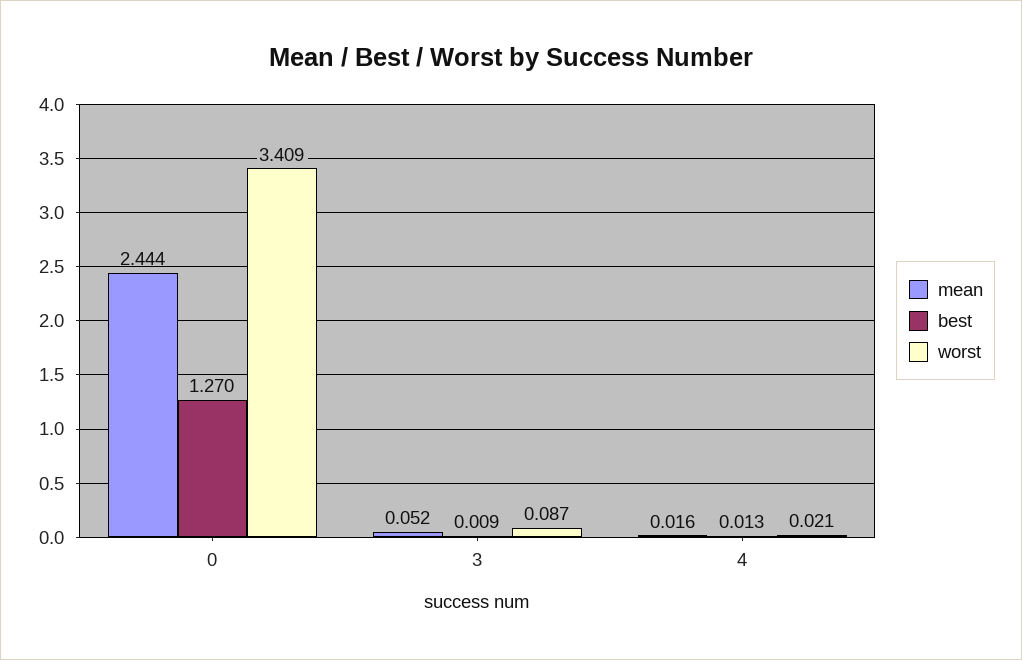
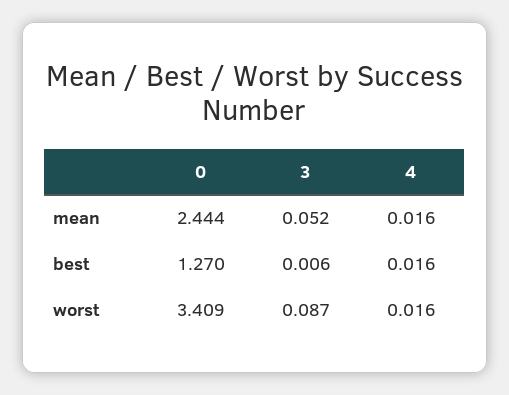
  {
    "mean": {
      "0": 2.444,
      "3": 0.052,
      "4": 0.016
    },
    "best": {
      "0": 1.27,
-     "3": 0.009,
+     "3": 0.006,
-     "4": 0.013
+     "4": 0.016
    },
    "worst": {
      "0": 3.409,
      "3": 0.087,
-     "4": 0.021
+     "4": 0.016
    }
  }

